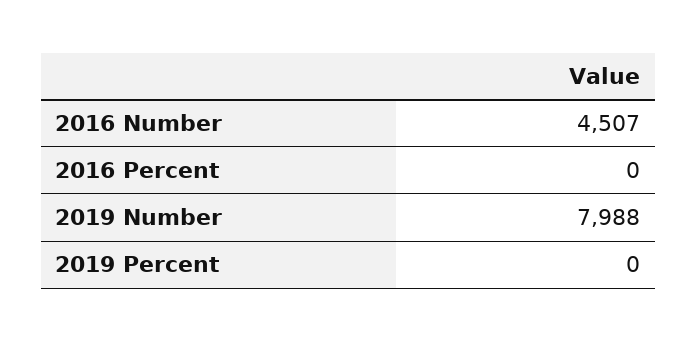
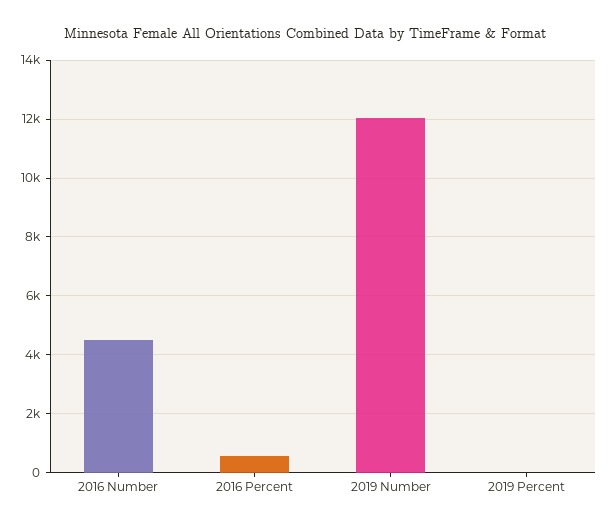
  {
    "2016 Number": 4507,
-   "2016 Percent": 0,
+   "2016 Percent": 500,
-   "2019 Number": 7988,
+   "2019 Number": 12000,
    "2019 Percent": 0
  }

